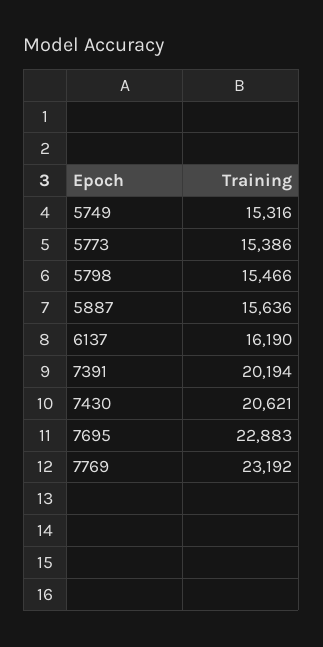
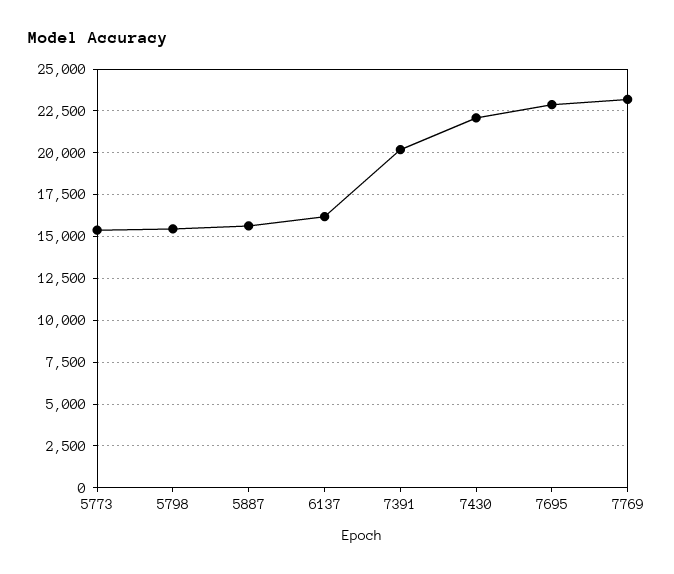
  {
-   "5749": 15316,
    "5773": 15386,
    "5798": 15466,
    "5887": 15636,
    "6137": 16190,
    "7391": 20194,
-   "7430": 20621,
+   "7430": 22000,
    "7695": 22883,
    "7769": 23192
  }

